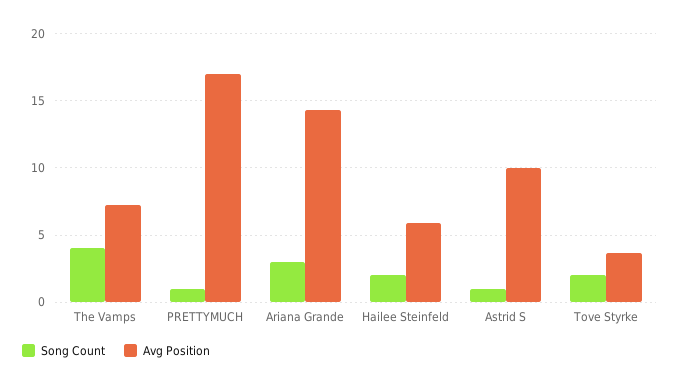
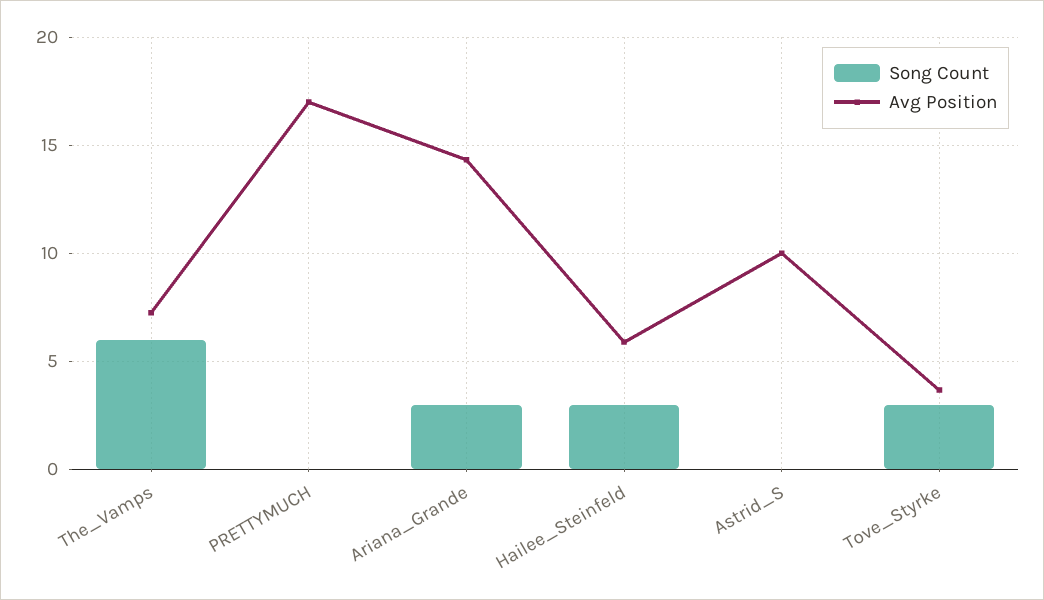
  {
    "Song Count": {
-     "The Vamps": 4,
+     "The Vamps": 6,
-     "PRETTYMUCH": 1,
+     "PRETTYMUCH": 0,
      "Ariana Grande": 3,
-     "Hailee Steinfeld": 2,
+     "Hailee Steinfeld": 3,
-     "Astrid S": 1,
+     "Astrid S": 0,
-     "Tove Styrke": 2
+     "Tove Styrke": 3
    },
    "Avg Position": {
      "The Vamps": 7.5,
      "PRETTYMUCH": 17,
      "Ariana Grande": 14.5,
      "Hailee Steinfeld": 6,
      "Astrid S": 10,
      "Tove Styrke": 3.5
    }
  }

